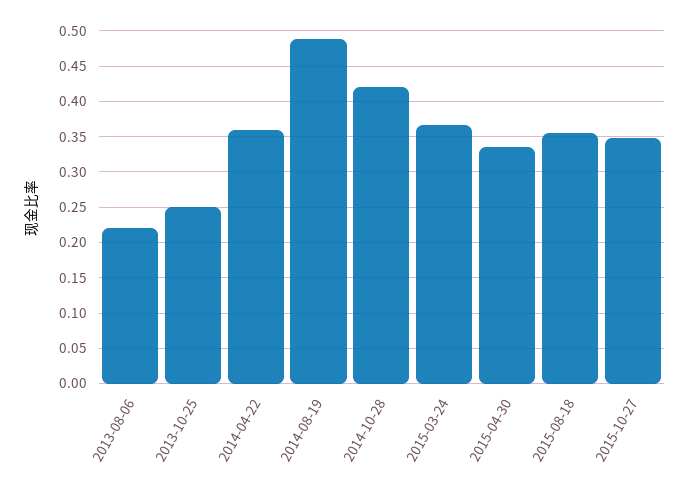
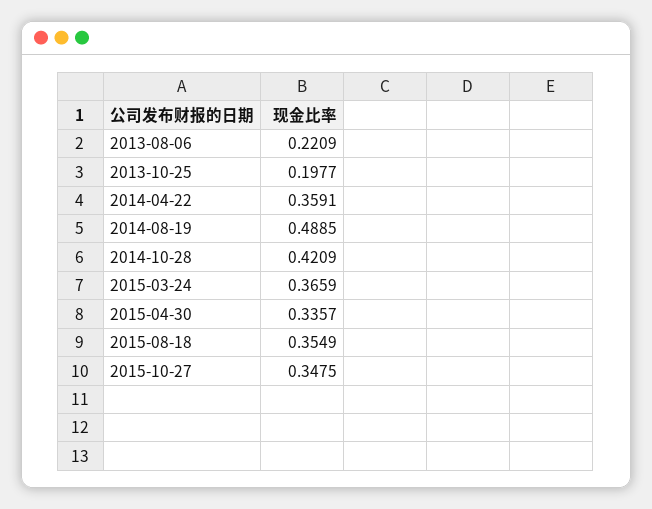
  {
    "2013-08-06": 0.2209,
-   "2013-10-25": 0.25,
+   "2013-10-25": 0.1977,
    "2014-04-22": 0.3591,
    "2014-08-19": 0.4885,
    "2014-10-28": 0.4209,
    "2015-03-24": 0.3659,
    "2015-04-30": 0.3357,
    "2015-08-18": 0.3549,
    "2015-10-27": 0.3475
  }

